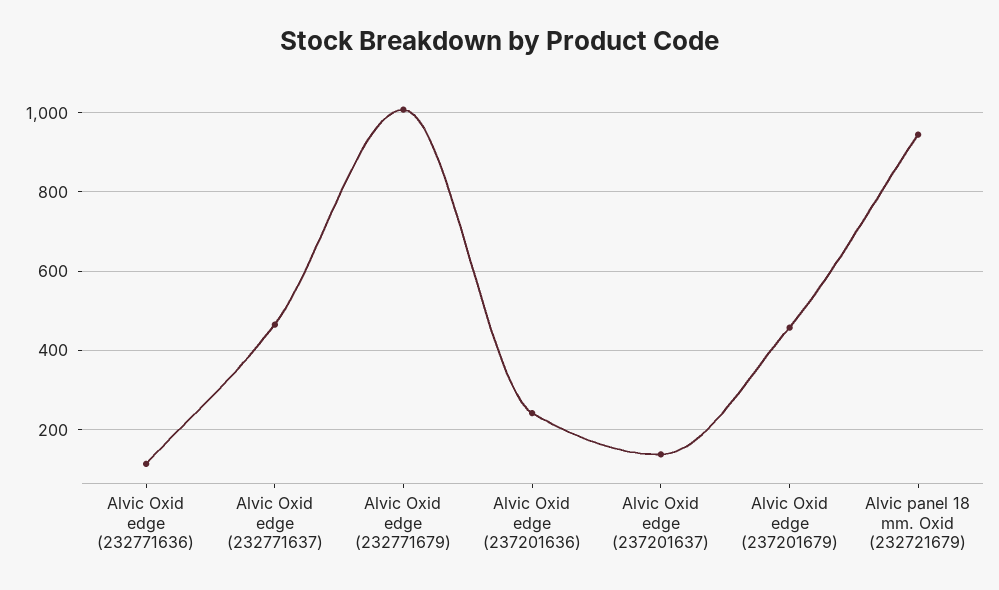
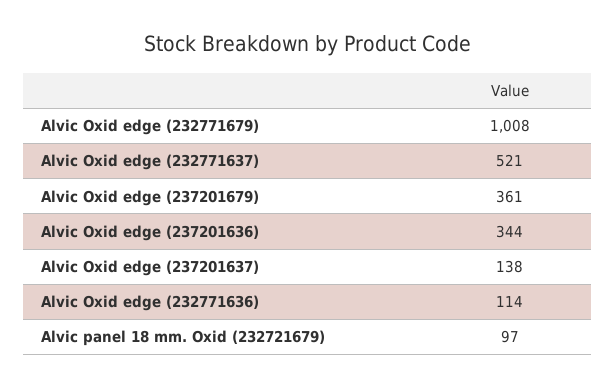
  {
    "Alvic Oxid edge (232771636)": 114,
-   "Alvic Oxid edge (232771637)": 460,
+   "Alvic Oxid edge (232771637)": 521,
    "Alvic Oxid edge (232771679)": 1008,
-   "Alvic Oxid edge (237201636)": 240,
+   "Alvic Oxid edge (237201636)": 344,
    "Alvic Oxid edge (237201637)": 138,
-   "Alvic Oxid edge (237201679)": 460,
+   "Alvic Oxid edge (237201679)": 361,
-   "Alvic panel 18 mm. Oxid (232721679)": 940
+   "Alvic panel 18 mm. Oxid (232721679)": 97
  }

